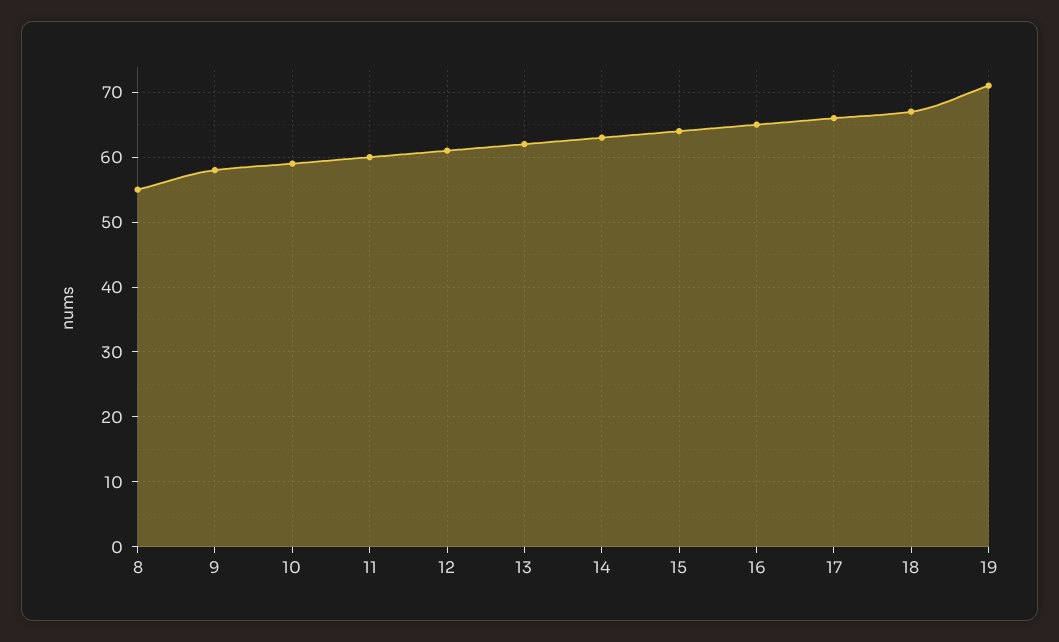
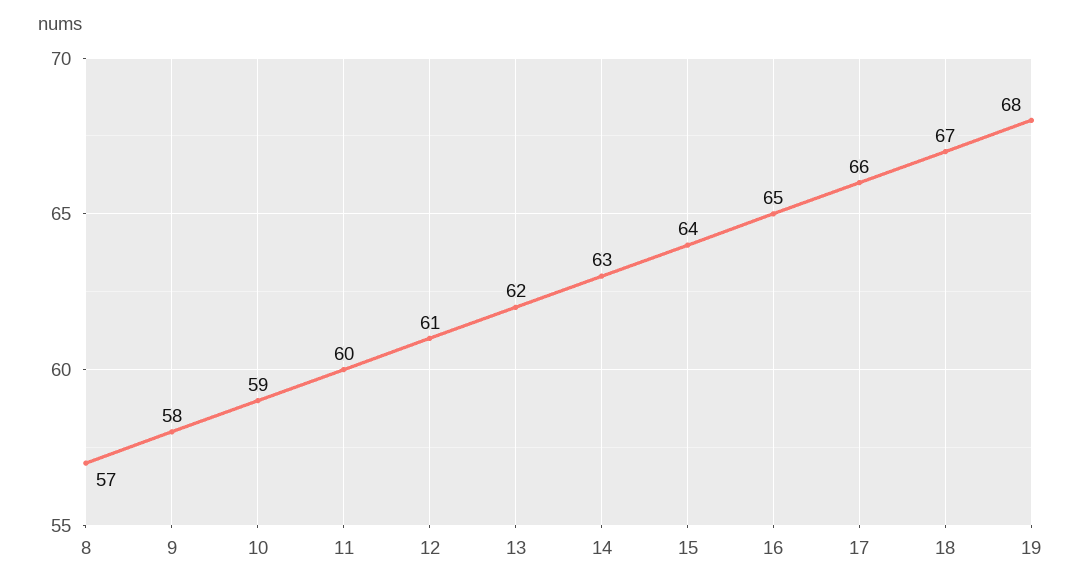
  {
-   "8": 55,
+   "8": 57,
    "9": 58,
    "10": 59,
    "11": 60,
    "12": 61,
    "13": 62,
    "14": 63,
    "15": 64,
    "16": 65,
    "17": 66,
    "18": 67,
-   "19": 71
+   "19": 68
  }

